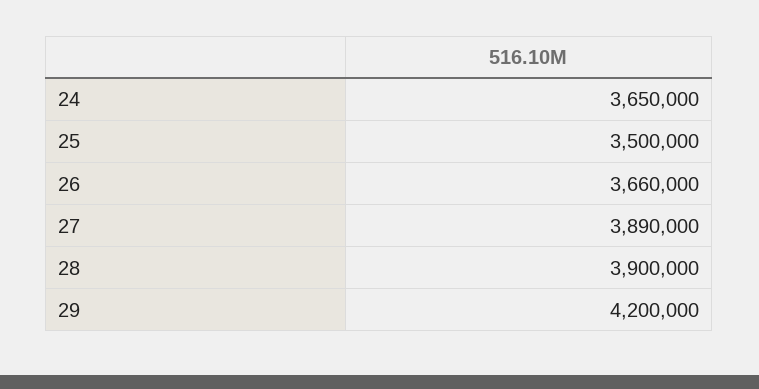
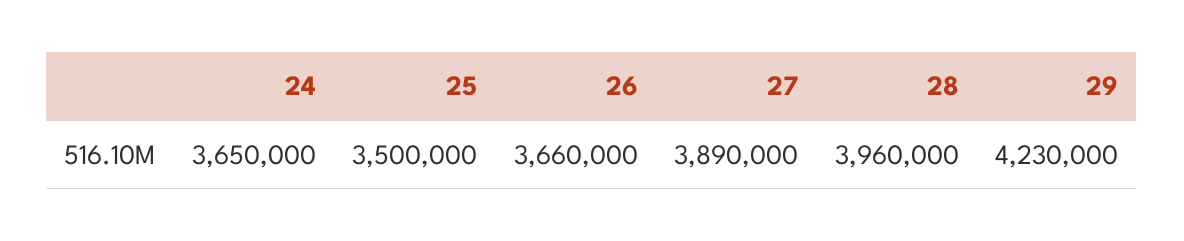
  {
    "24": 3650000,
    "25": 3500000,
    "26": 3660000,
    "27": 3890000,
-   "28": 3900000,
+   "28": 3960000,
-   "29": 4200000
+   "29": 4230000
  }

